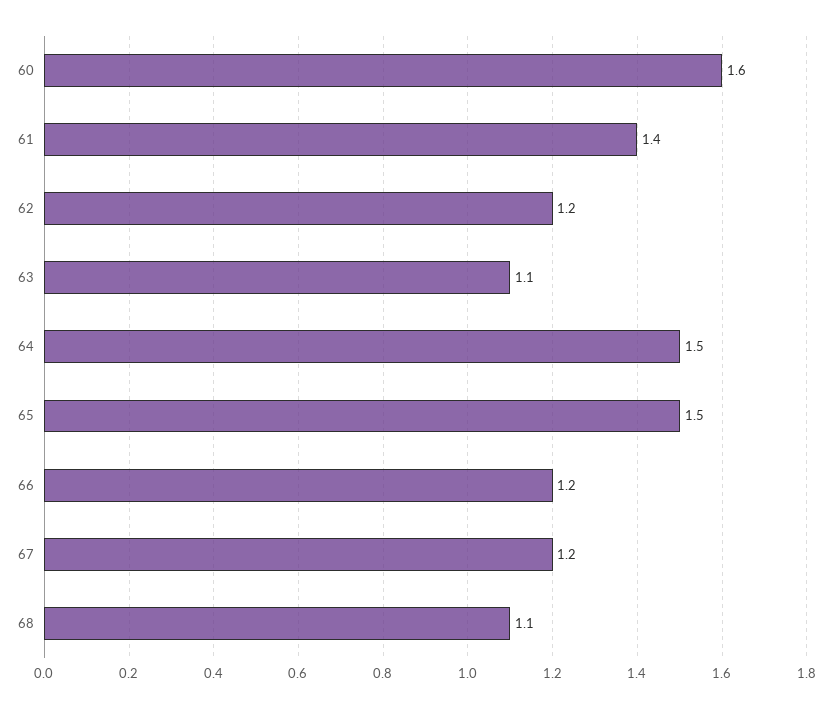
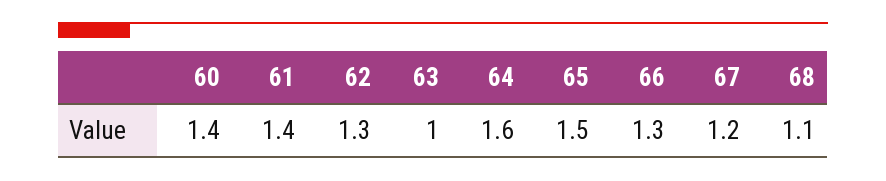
  {
-   "60": 1.6,
+   "60": 1.4,
    "61": 1.4,
-   "62": 1.2,
+   "62": 1.3,
-   "63": 1.1,
+   "63": 1,
-   "64": 1.5,
+   "64": 1.6,
    "65": 1.5,
-   "66": 1.2,
+   "66": 1.3,
    "67": 1.2,
    "68": 1.1
  }

